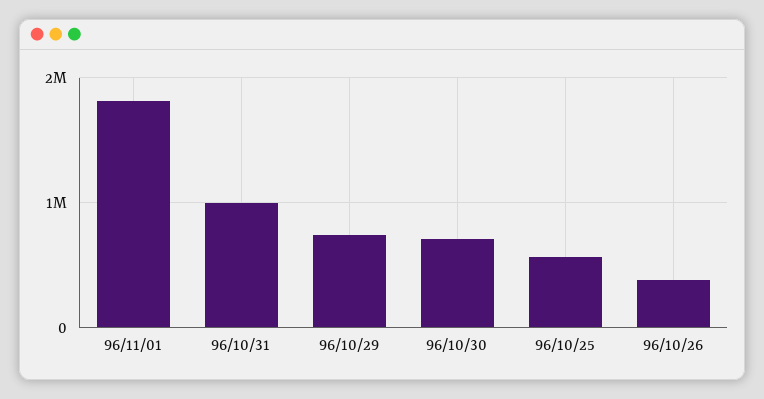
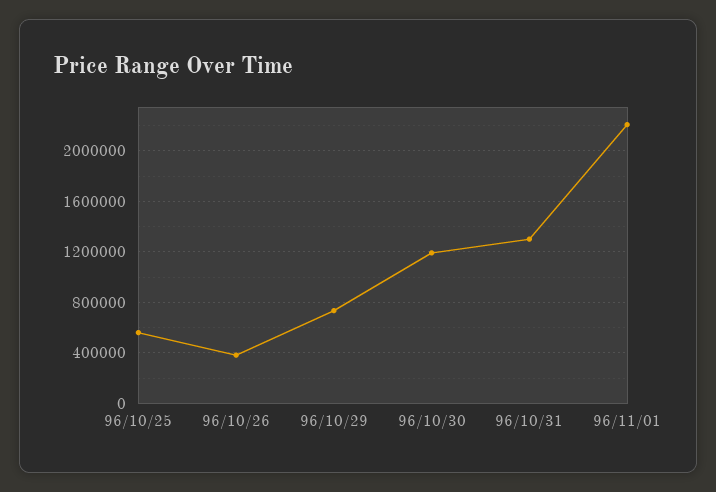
  {
-   "96/11/01": 1800000,
+   "96/11/01": 2200000,
-   "96/10/31": 1000000,
+   "96/10/31": 1300000,
    "96/10/29": 750000,
-   "96/10/30": 700000,
+   "96/10/30": 1200000,
    "96/10/25": 550000,
    "96/10/26": 400000
  }

